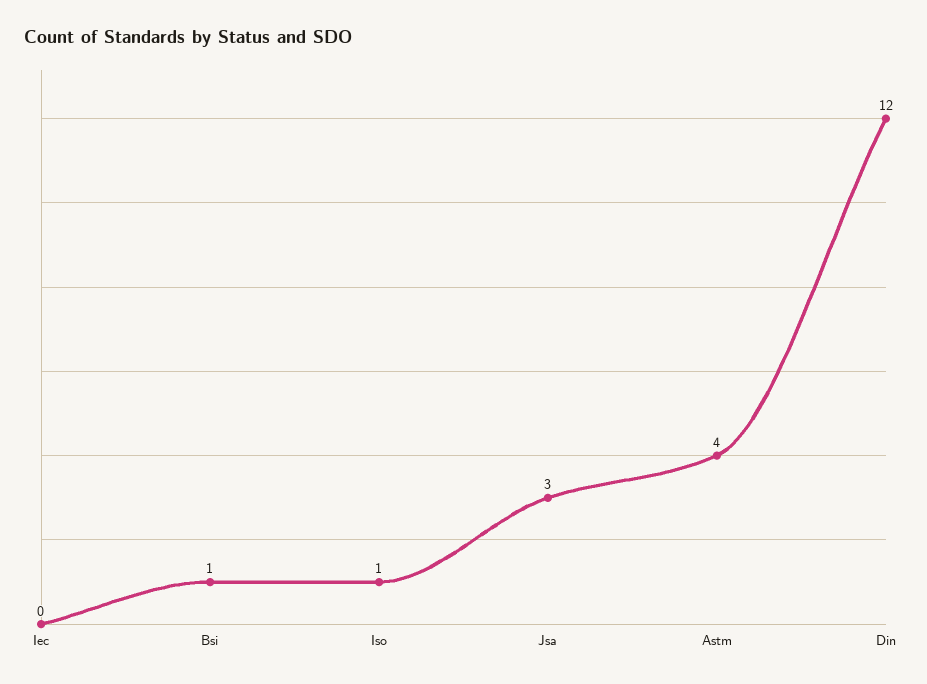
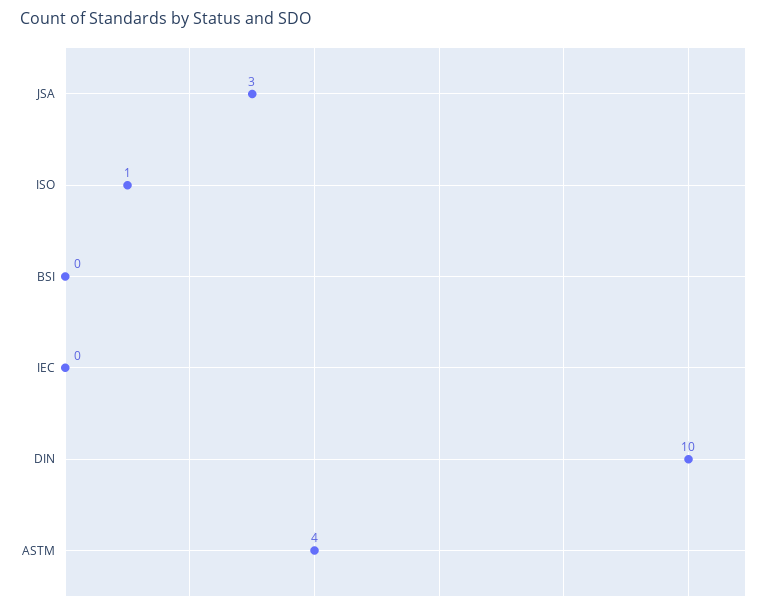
  {
    "Iec": 0,
-   "Bsi": 1,
+   "Bsi": 0,
    "Iso": 1,
    "Jsa": 3,
    "Astm": 4,
-   "Din": 12
+   "Din": 10
  }

